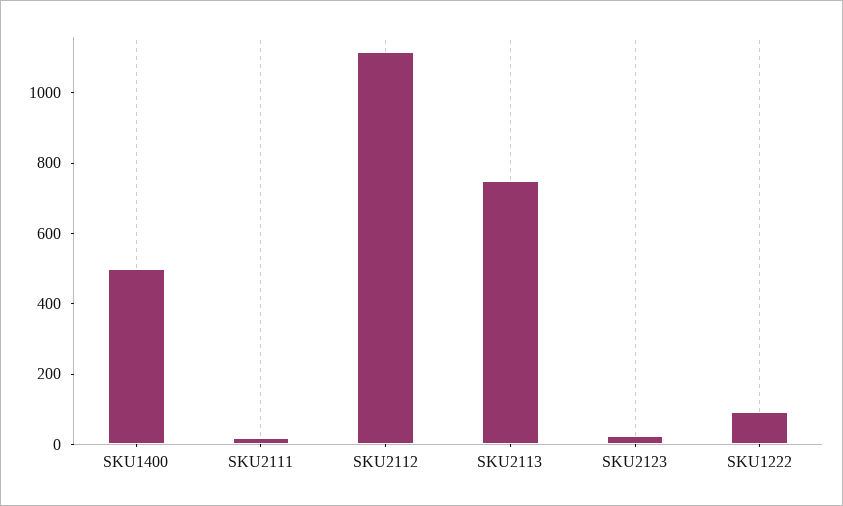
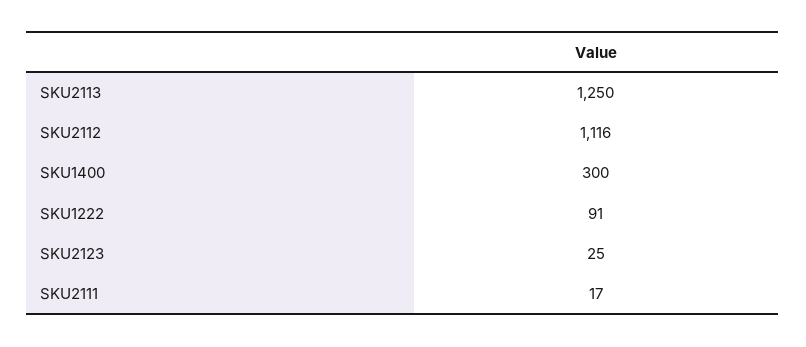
  {
-   "SKU1400": 500,
+   "SKU1400": 300,
    "SKU2111": 17,
    "SKU2112": 1116,
-   "SKU2113": 750,
+   "SKU2113": 1250,
    "SKU2123": 25,
    "SKU1222": 91
  }

